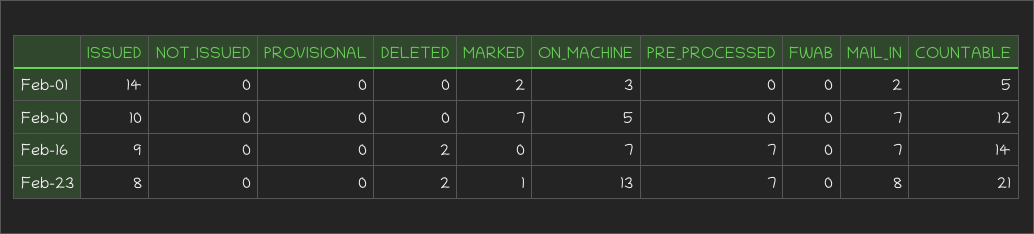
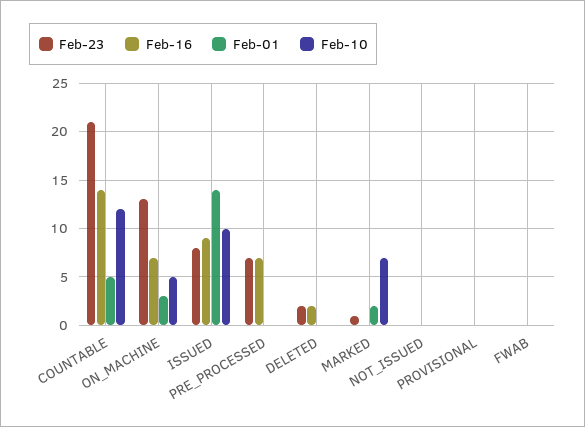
  {
    "Feb-01": {
      "ISSUED": 14,
      "NOT_ISSUED": 0,
      "PROVISIONAL": 0,
      "DELETED": 0,
      "MARKED": 2,
      "ON_MACHINE": 3,
      "PRE_PROCESSED": 0,
      "FWAB": 0,
-     "MAIL_IN": 2,
      "COUNTABLE": 5
    },
    "Feb-10": {
      "ISSUED": 10,
      "NOT_ISSUED": 0,
      "PROVISIONAL": 0,
      "DELETED": 0,
      "MARKED": 7,
      "ON_MACHINE": 5,
      "PRE_PROCESSED": 0,
      "FWAB": 0,
-     "MAIL_IN": 7,
      "COUNTABLE": 12
    },
    "Feb-16": {
      "ISSUED": 9,
      "NOT_ISSUED": 0,
      "PROVISIONAL": 0,
      "DELETED": 2,
      "MARKED": 0,
      "ON_MACHINE": 7,
      "PRE_PROCESSED": 7,
      "FWAB": 0,
-     "MAIL_IN": 7,
      "COUNTABLE": 14
    },
    "Feb-23": {
      "ISSUED": 8,
      "NOT_ISSUED": 0,
      "PROVISIONAL": 0,
      "DELETED": 2,
      "MARKED": 1,
      "ON_MACHINE": 13,
      "PRE_PROCESSED": 7,
      "FWAB": 0,
-     "MAIL_IN": 8,
      "COUNTABLE": 21
    }
  }

